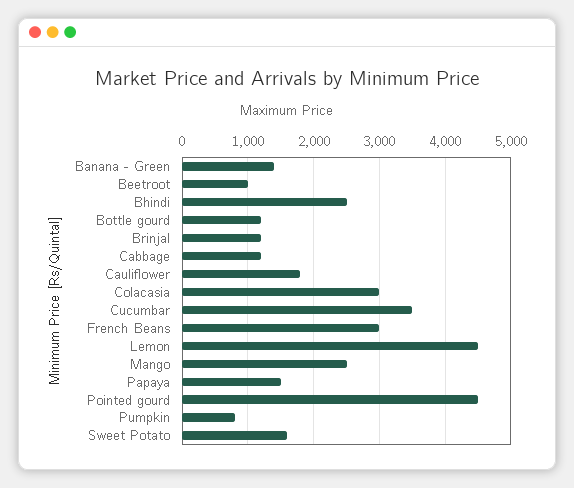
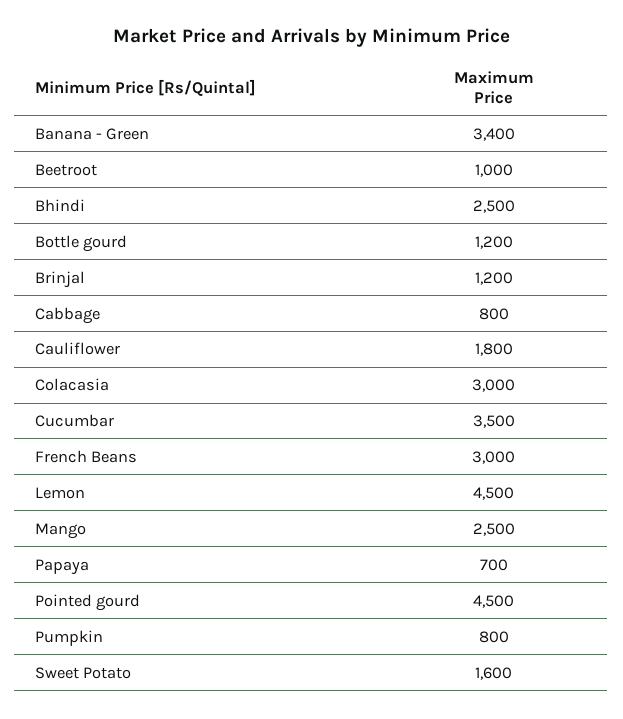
  {
-   "Banana - Green": 1400,
+   "Banana - Green": 3400,
    "Beetroot": 1000,
    "Bhindi": 2500,
    "Bottle gourd": 1200,
    "Brinjal": 1200,
-   "Cabbage": 1200,
+   "Cabbage": 800,
    "Cauliflower": 1800,
    "Colacasia": 3000,
    "Cucumbar": 3500,
    "French Beans": 3000,
    "Lemon": 4500,
    "Mango": 2500,
-   "Papaya": 1500,
+   "Papaya": 700,
    "Pointed gourd": 4500,
    "Pumpkin": 800,
    "Sweet Potato": 1600
  }

